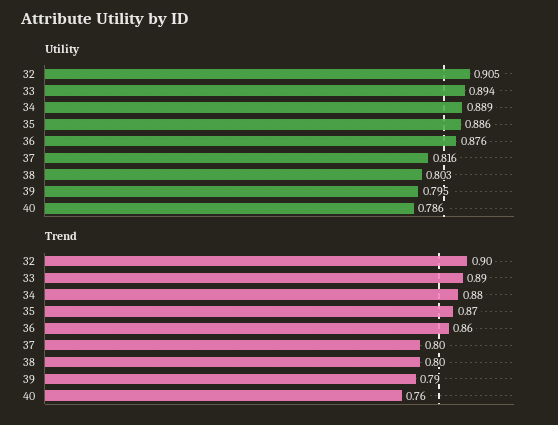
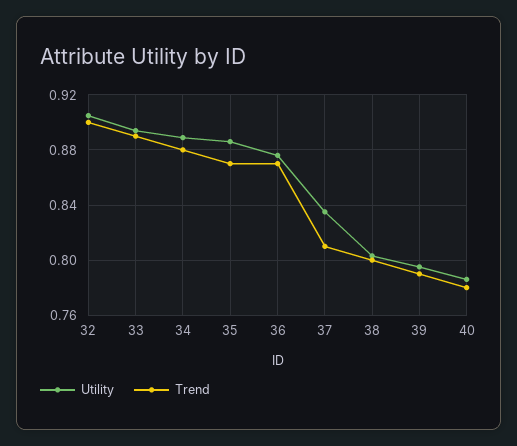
  {
    "Utility": {
      "32": 0.905,
      "33": 0.894,
      "34": 0.889,
      "35": 0.886,
      "36": 0.876,
-     "37": 0.816,
+     "37": 0.835,
      "38": 0.803,
      "39": 0.795,
      "40": 0.786
    },
    "Trend": {
      "32": 0.9,
      "33": 0.89,
      "34": 0.88,
      "35": 0.87,
-     "36": 0.86,
+     "36": 0.87,
-     "37": 0.8,
+     "37": 0.81,
      "38": 0.8,
      "39": 0.79,
-     "40": 0.76
+     "40": 0.78
    }
  }

